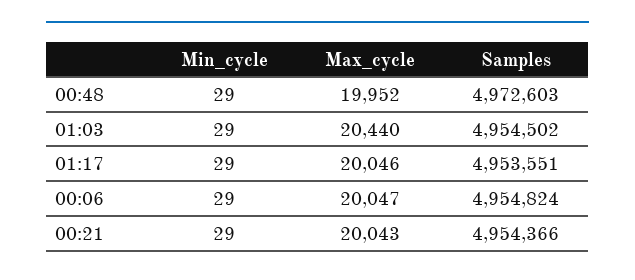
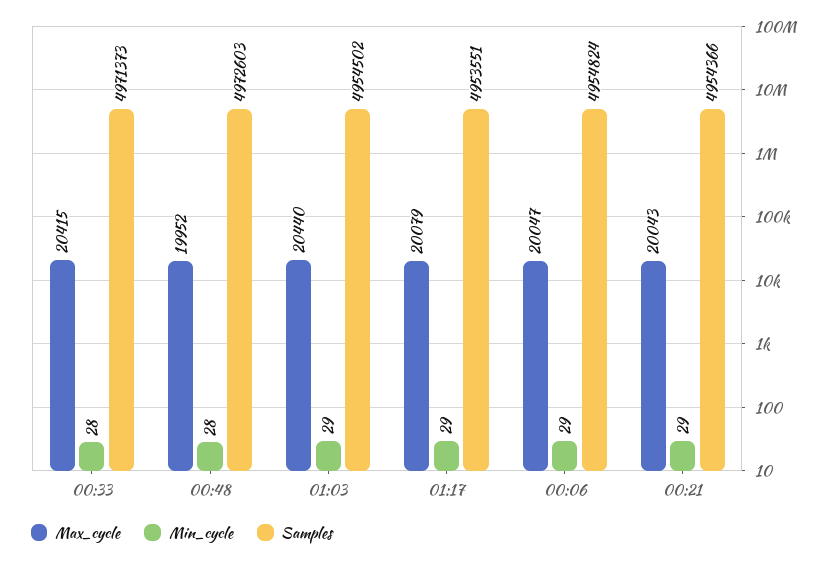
  {
    "Min_cycle": {
-     "00:48": 29,
+     "00:48": 28,
      "01:03": 29,
      "01:17": 29,
      "00:06": 29,
-     "00:21": 29
+     "00:21": 29,
+     "00:33": 28
    },
    "Max_cycle": {
      "00:48": 19952,
      "01:03": 20440,
-     "01:17": 20046,
+     "01:17": 20079,
      "00:06": 20047,
-     "00:21": 20043
+     "00:21": 20043,
+     "00:33": 20415
    },
    "Samples": {
      "00:48": 4972603,
      "01:03": 4954502,
      "01:17": 4953551,
      "00:06": 4954824,
-     "00:21": 4954366
+     "00:21": 4954366,
+     "00:33": 4971373
    }
  }

